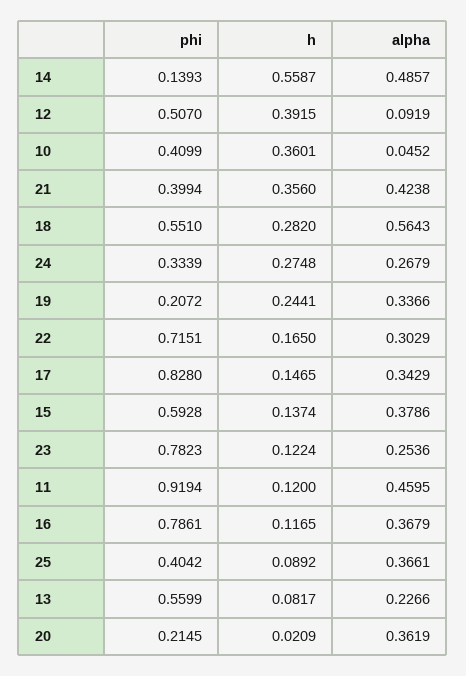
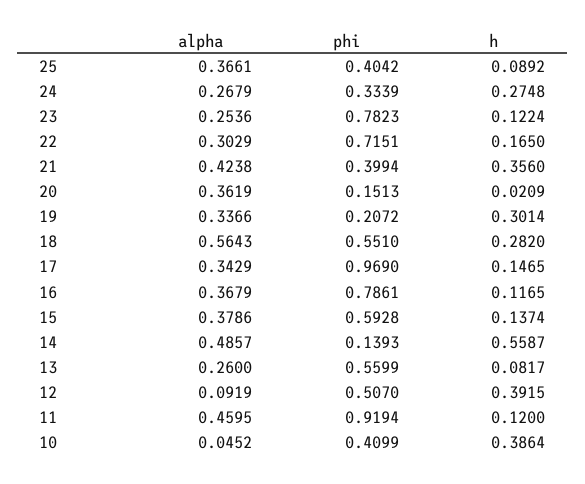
  {
    "phi": {
      "14": 0.1393,
      "12": 0.507,
      "10": 0.4099,
      "21": 0.3994,
      "18": 0.551,
      "24": 0.3339,
      "19": 0.2072,
      "22": 0.7151,
-     "17": 0.828,
+     "17": 0.969,
      "15": 0.5928,
      "23": 0.7823,
      "11": 0.9194,
      "16": 0.7861,
      "25": 0.4042,
      "13": 0.5599,
-     "20": 0.2145
+     "20": 0.1513
    },
    "h": {
      "14": 0.5587,
      "12": 0.3915,
-     "10": 0.3601,
+     "10": 0.3864,
      "21": 0.356,
      "18": 0.282,
      "24": 0.2748,
-     "19": 0.2441,
+     "19": 0.3014,
      "22": 0.165,
      "17": 0.1465,
      "15": 0.1374,
      "23": 0.1224,
      "11": 0.12,
      "16": 0.1165,
      "25": 0.0892,
      "13": 0.0817,
      "20": 0.0209
    },
    "alpha": {
      "14": 0.4857,
      "12": 0.0919,
      "10": 0.0452,
      "21": 0.4238,
      "18": 0.5643,
      "24": 0.2679,
      "19": 0.3366,
      "22": 0.3029,
      "17": 0.3429,
      "15": 0.3786,
      "23": 0.2536,
      "11": 0.4595,
      "16": 0.3679,
      "25": 0.3661,
-     "13": 0.2266,
+     "13": 0.26,
      "20": 0.3619
    }
  }

